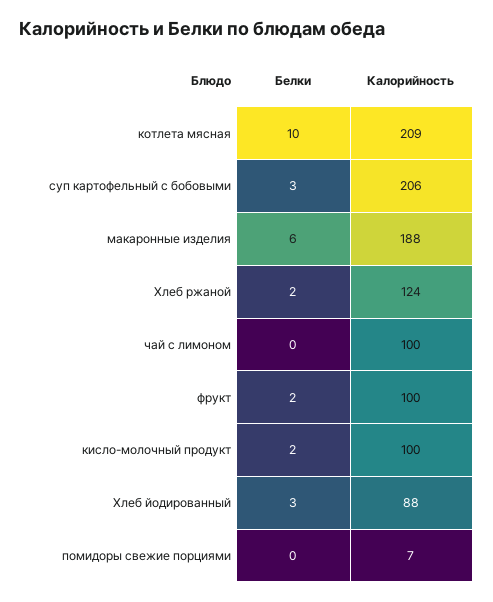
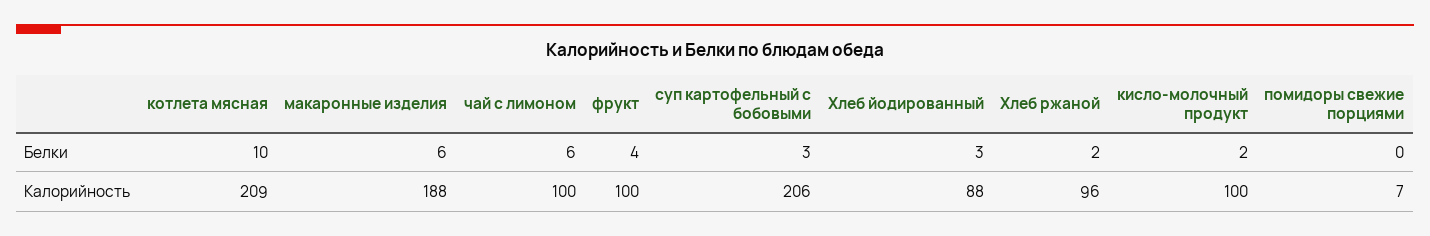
  {
    "Белки": {
      "котлета мясная": 10,
      "суп картофельный с бобовыми": 3,
      "макаронные изделия": 6,
      "Хлеб ржаной": 2,
-     "чай с лимоном": 0,
+     "чай с лимоном": 6,
-     "фрукт": 2,
+     "фрукт": 4,
      "кисло-молочный продукт": 2,
      "Хлеб йодированный": 3,
      "помидоры свежие порциями": 0
    },
    "Калорийность": {
      "котлета мясная": 209,
      "суп картофельный с бобовыми": 206,
      "макаронные изделия": 188,
-     "Хлеб ржаной": 124,
+     "Хлеб ржаной": 96,
      "чай с лимоном": 100,
      "фрукт": 100,
      "кисло-молочный продукт": 100,
      "Хлеб йодированный": 88,
      "помидоры свежие порциями": 7
    }
  }

